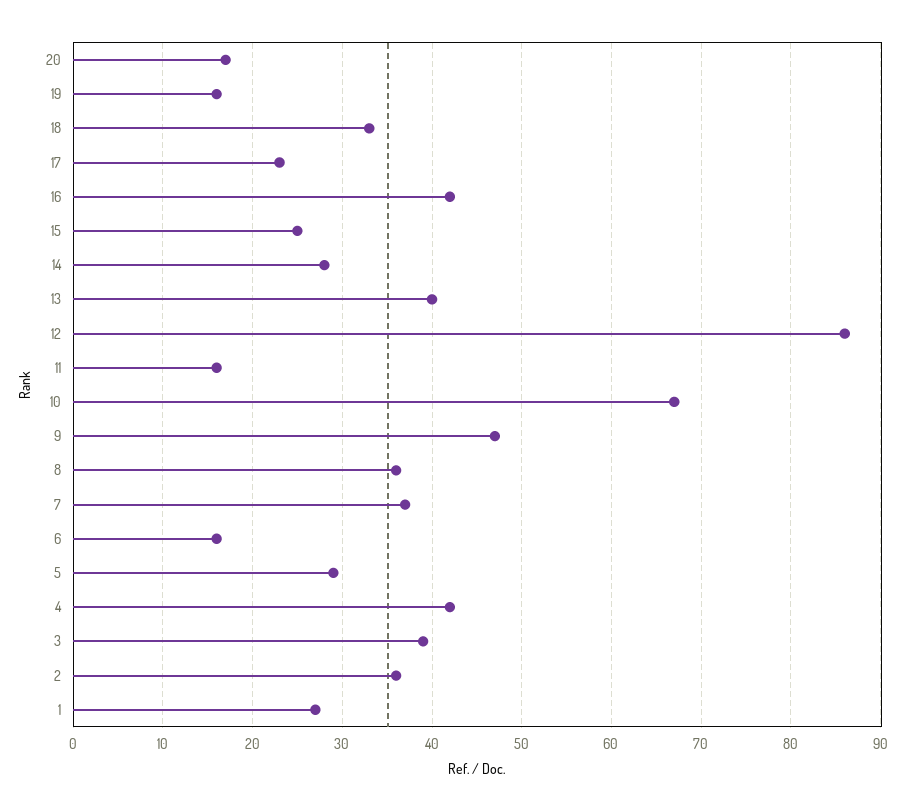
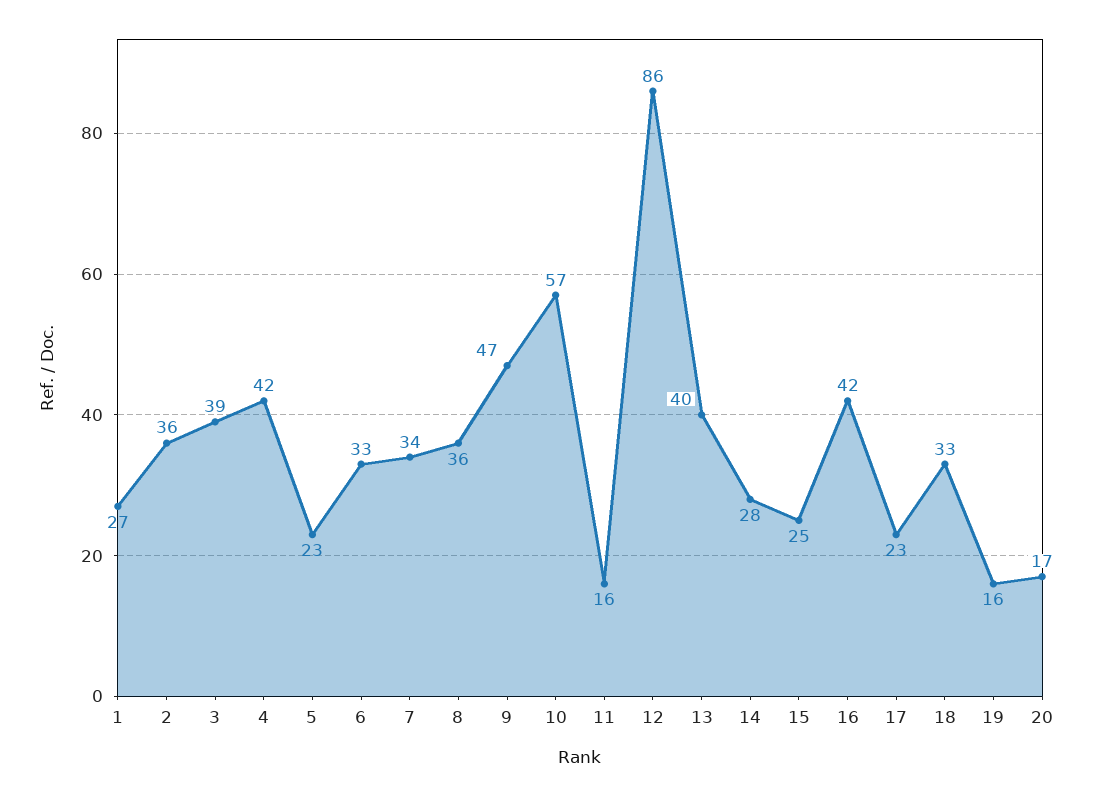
  {
    "20": 17,
    "19": 16,
    "18": 33,
    "17": 23,
    "16": 42,
    "15": 25,
    "14": 28,
    "13": 40,
    "12": 86,
    "11": 16,
-   "10": 67,
+   "10": 57,
    "9": 47,
    "8": 36,
-   "7": 37,
+   "7": 34,
-   "6": 16,
+   "6": 33,
-   "5": 29,
+   "5": 23,
    "4": 42,
    "3": 39,
    "2": 36,
    "1": 27
  }

